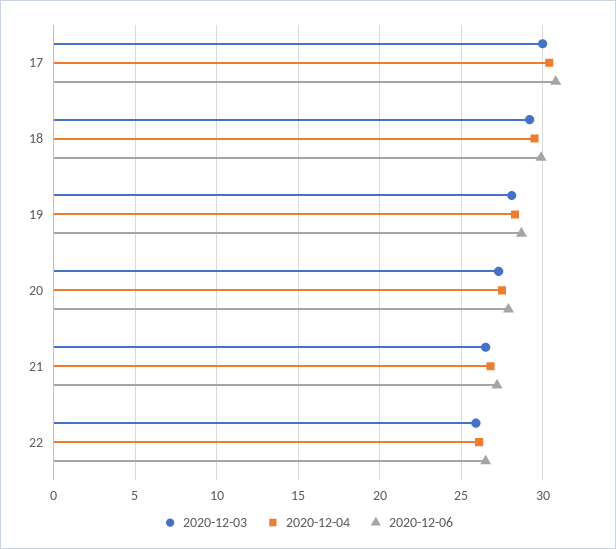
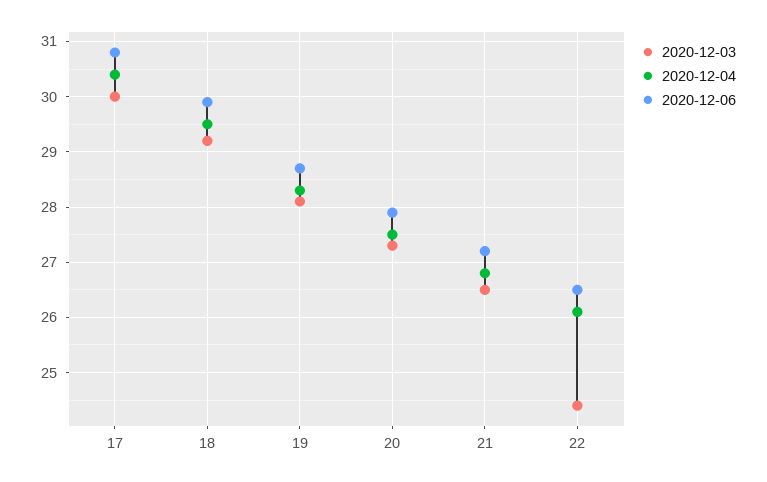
  {
    "2020-12-03": {
      "17": 30,
      "18": 29,
      "19": 28,
      "20": 27.5,
      "21": 26.5,
-     "22": 26
+     "22": 24.5
    },
    "2020-12-04": {
      "17": 30.5,
      "18": 29.5,
      "19": 28.5,
      "20": 27.5,
      "21": 27,
      "22": 26
    },
    "2020-12-06": {
      "17": 31,
      "18": 30,
      "19": 28.5,
      "20": 28,
      "21": 27,
      "22": 26.5
    }
  }

